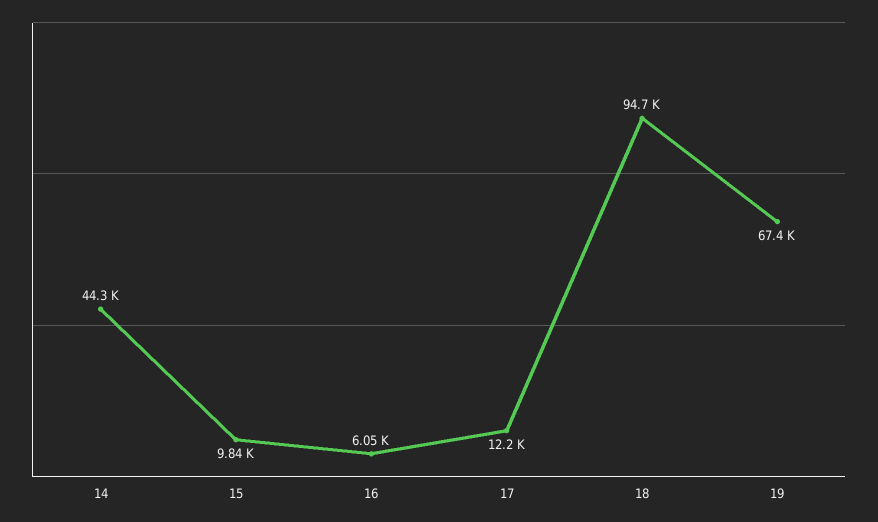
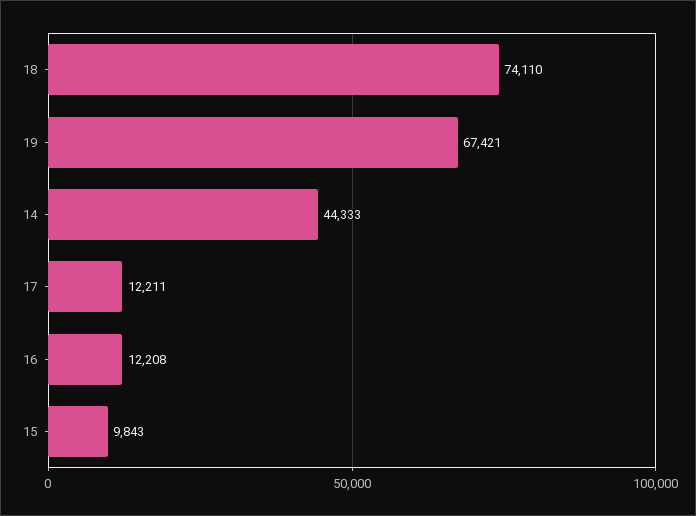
  {
    "14": 44333,
    "15": 9843,
-   "16": 6050,
+   "16": 12208,
    "17": 12211,
-   "18": 94700,
+   "18": 74110,
    "19": 67421
  }

